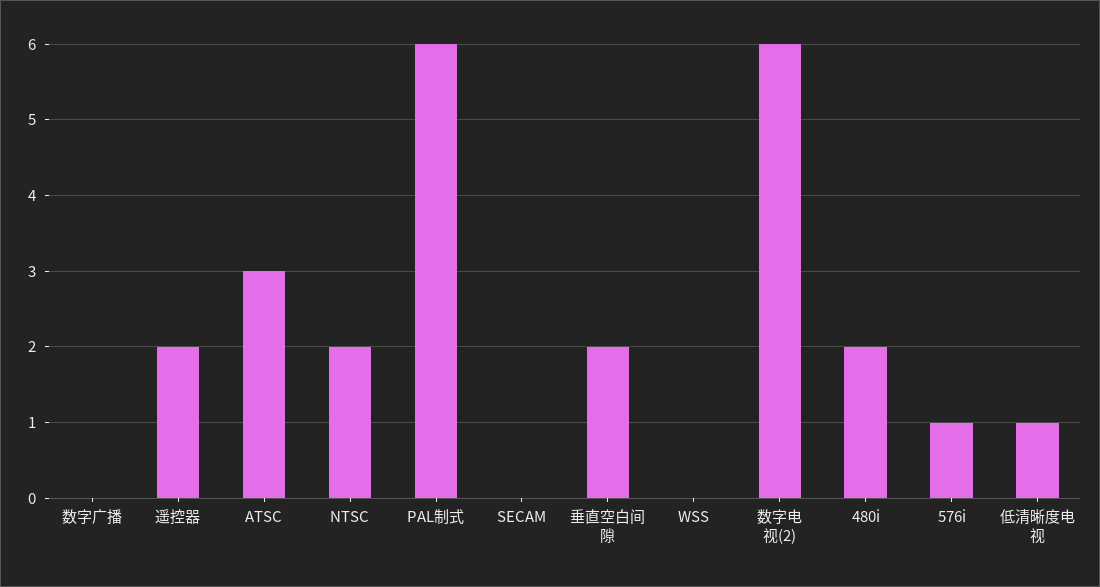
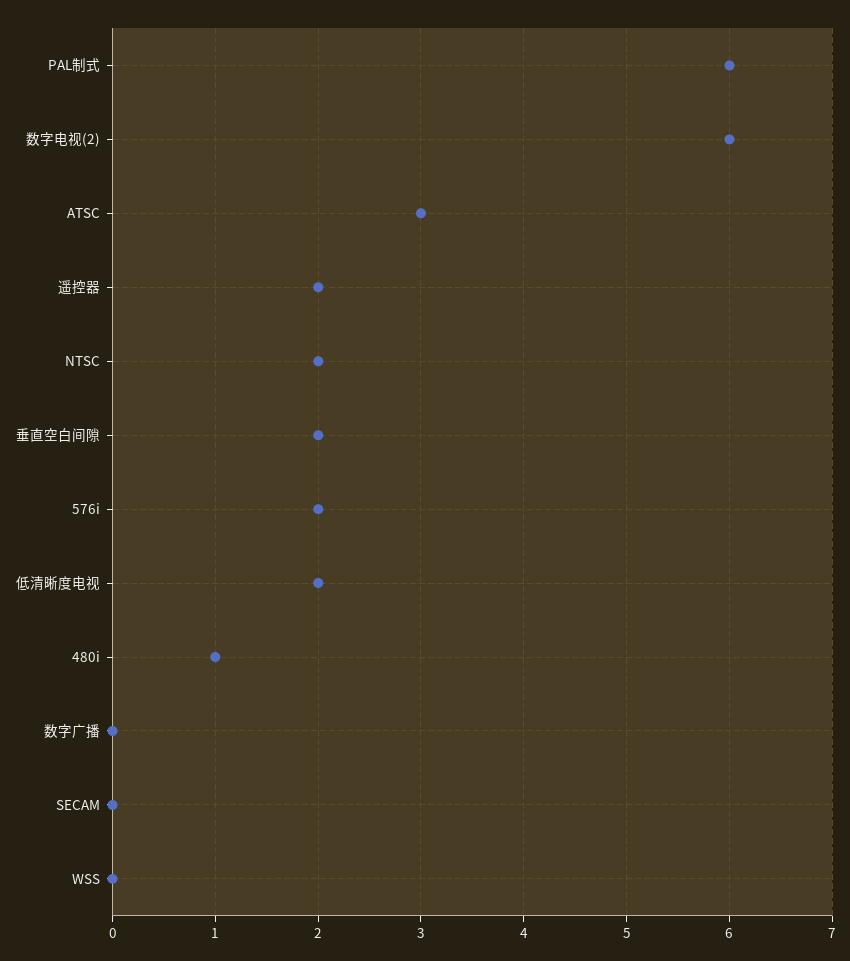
  {
    "数字广播": 0,
    "遥控器": 2,
    "ATSC": 3,
    "NTSC": 2,
    "PAL制式": 6,
    "SECAM": 0,
    "垂直空白间隙": 2,
    "WSS": 0,
    "数字电视(2)": 6,
-   "480i": 2,
+   "480i": 1,
-   "576i": 1,
+   "576i": 2,
-   "低清晰度电视": 1
+   "低清晰度电视": 2
  }

